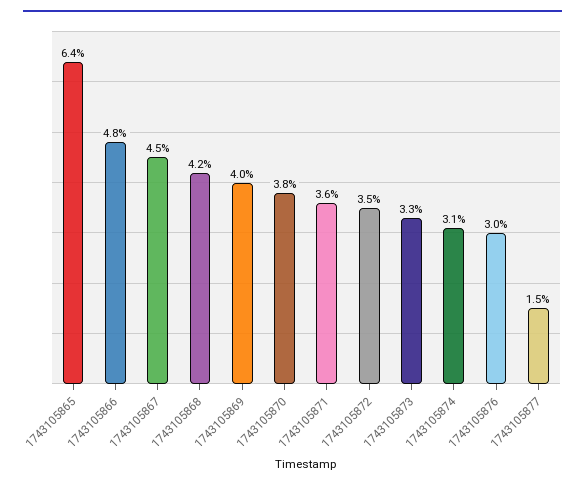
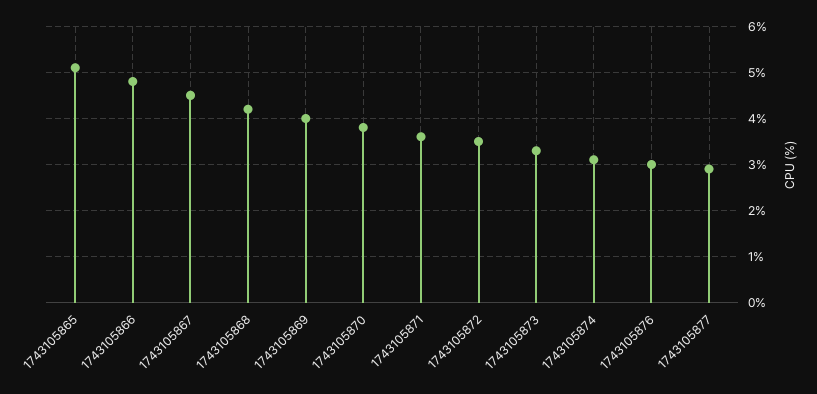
  {
-   "1743105865": 6.4,
+   "1743105865": 5,
    "1743105866": 4.8,
    "1743105867": 4.5,
    "1743105868": 4.2,
    "1743105869": 4,
    "1743105870": 3.8,
    "1743105871": 3.6,
    "1743105872": 3.5,
    "1743105873": 3.3,
    "1743105874": 3.1,
    "1743105876": 3,
-   "1743105877": 1.5
+   "1743105877": 3
  }

